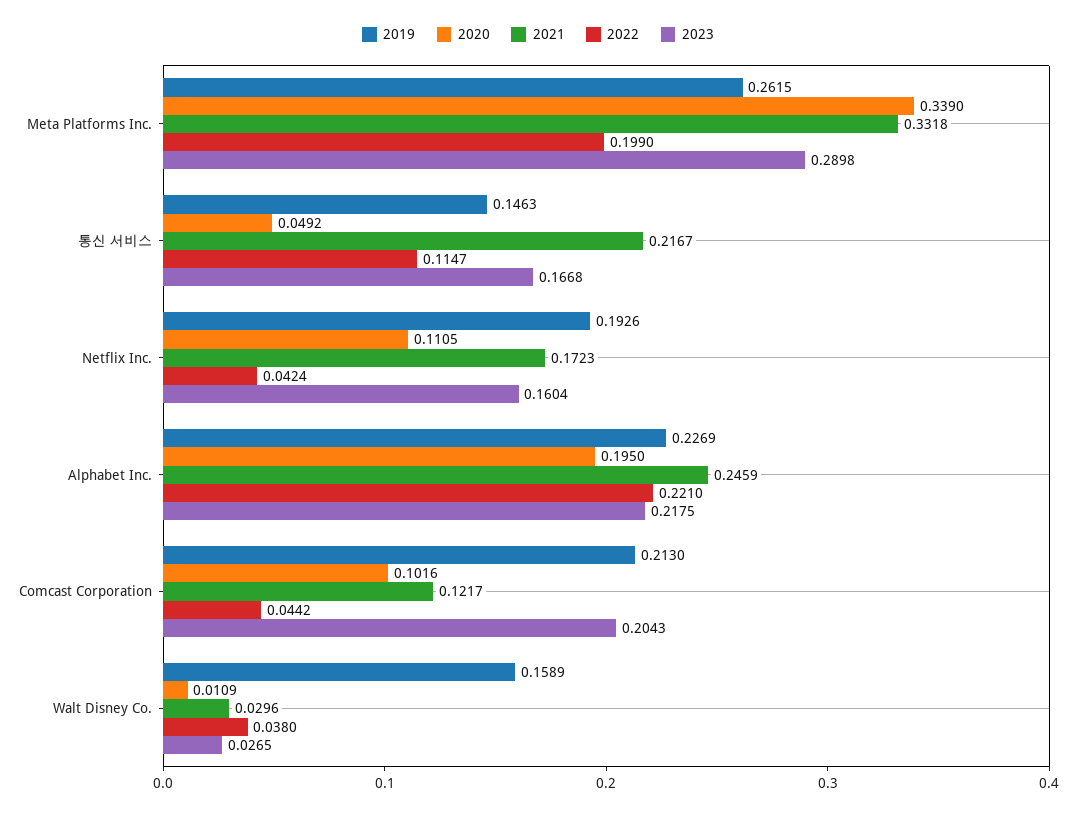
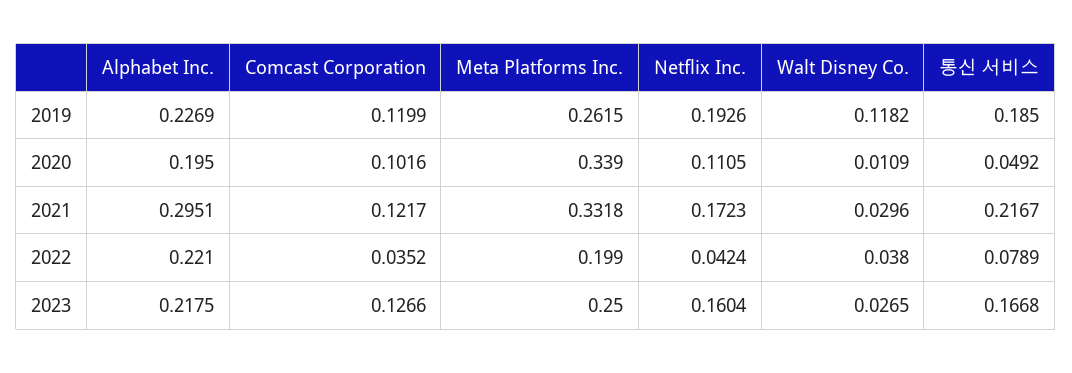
  {
    "2019": {
      "Meta Platforms Inc.": 0.2615,
-     "통신 서비스": 0.1463,
+     "통신 서비스": 0.185,
      "Netflix Inc.": 0.1926,
      "Alphabet Inc.": 0.2269,
-     "Comcast Corporation": 0.213,
+     "Comcast Corporation": 0.1199,
-     "Walt Disney Co.": 0.1589
+     "Walt Disney Co.": 0.1182
    },
    "2020": {
      "Meta Platforms Inc.": 0.339,
      "통신 서비스": 0.0492,
      "Netflix Inc.": 0.1105,
      "Alphabet Inc.": 0.195,
      "Comcast Corporation": 0.1016,
      "Walt Disney Co.": 0.0109
    },
    "2021": {
      "Meta Platforms Inc.": 0.3318,
      "통신 서비스": 0.2167,
      "Netflix Inc.": 0.1723,
-     "Alphabet Inc.": 0.2459,
+     "Alphabet Inc.": 0.2951,
      "Comcast Corporation": 0.1217,
      "Walt Disney Co.": 0.0296
    },
    "2022": {
      "Meta Platforms Inc.": 0.199,
-     "통신 서비스": 0.1147,
+     "통신 서비스": 0.0789,
      "Netflix Inc.": 0.0424,
      "Alphabet Inc.": 0.221,
-     "Comcast Corporation": 0.0442,
+     "Comcast Corporation": 0.0352,
      "Walt Disney Co.": 0.038
    },
    "2023": {
-     "Meta Platforms Inc.": 0.2898,
+     "Meta Platforms Inc.": 0.25,
      "통신 서비스": 0.1668,
      "Netflix Inc.": 0.1604,
      "Alphabet Inc.": 0.2175,
-     "Comcast Corporation": 0.2043,
+     "Comcast Corporation": 0.1266,
      "Walt Disney Co.": 0.0265
    }
  }

